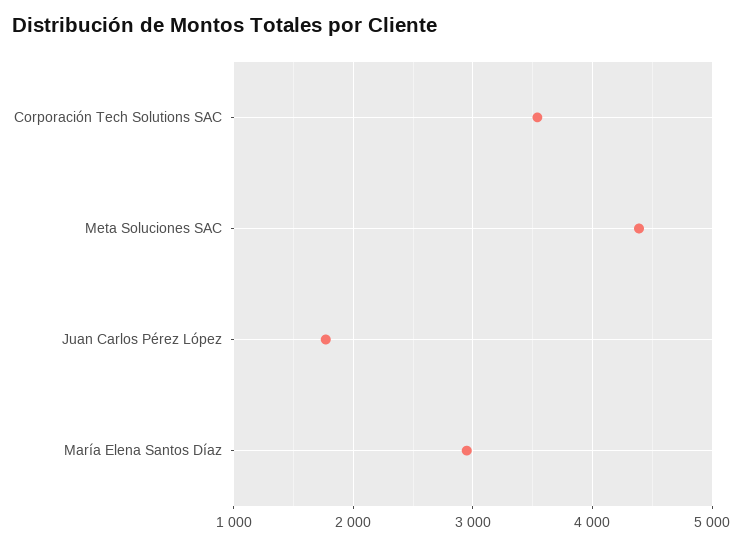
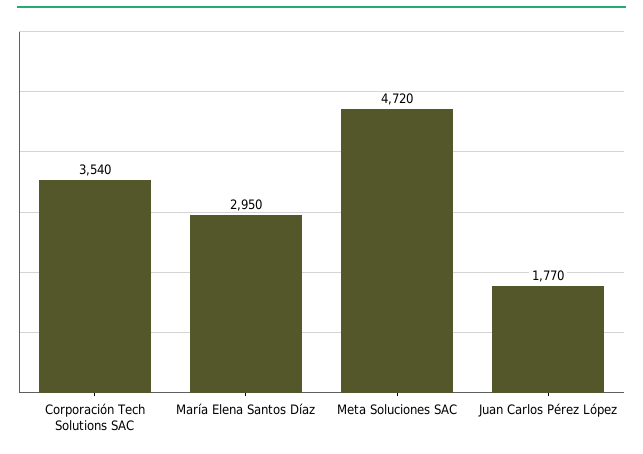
  {
    "Corporación Tech Solutions SAC": 3540,
-   "Meta Soluciones SAC": 4400,
+   "Meta Soluciones SAC": 4720,
    "Juan Carlos Pérez López": 1770,
    "María Elena Santos Díaz": 2950
  }

